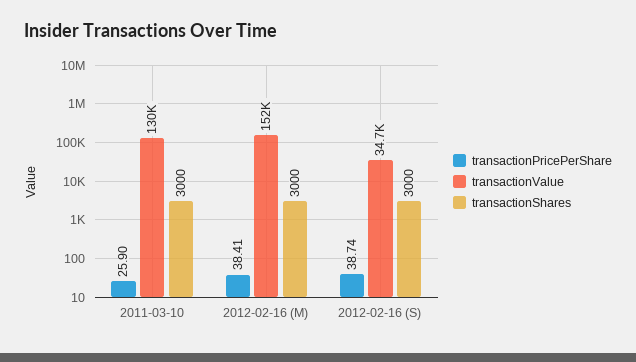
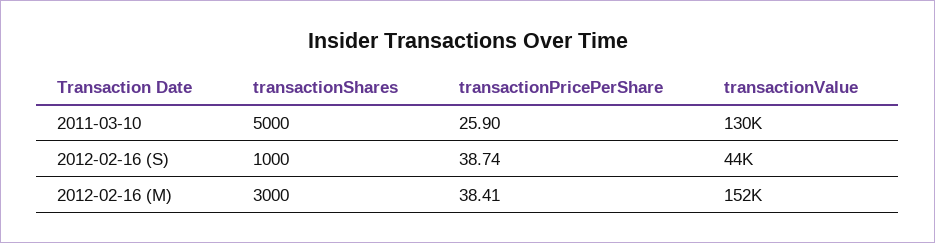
  {
    "transactionPricePerShare": {
      "2011-03-10": 25.9,
      "2012-02-16 (M)": 38.41,
      "2012-02-16 (S)": 38.74
    },
    "transactionValue": {
      "2011-03-10": 130000,
      "2012-02-16 (M)": 152000,
-     "2012-02-16 (S)": 34700
+     "2012-02-16 (S)": 44000
    },
    "transactionShares": {
-     "2011-03-10": 3000,
+     "2011-03-10": 5000,
      "2012-02-16 (M)": 3000,
-     "2012-02-16 (S)": 3000
+     "2012-02-16 (S)": 1000
    }
  }

